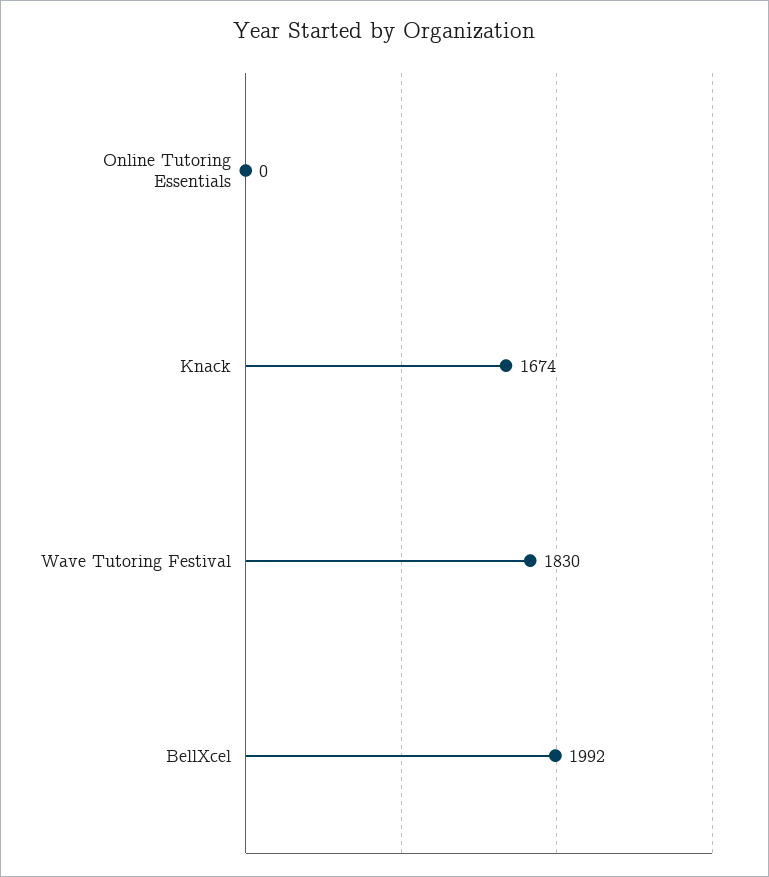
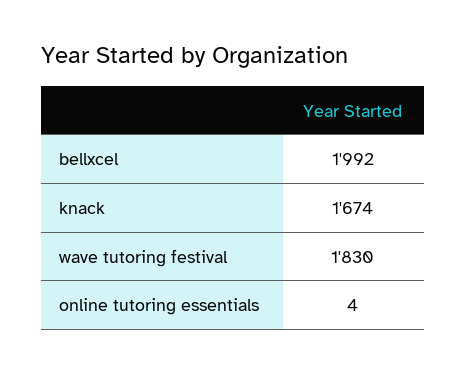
  {
-   "Online Tutoring Essentials": 0,
+   "Online Tutoring Essentials": 4,
    "Knack": 1674,
    "Wave Tutoring Festival": 1830,
    "BellXcel": 1992
  }

